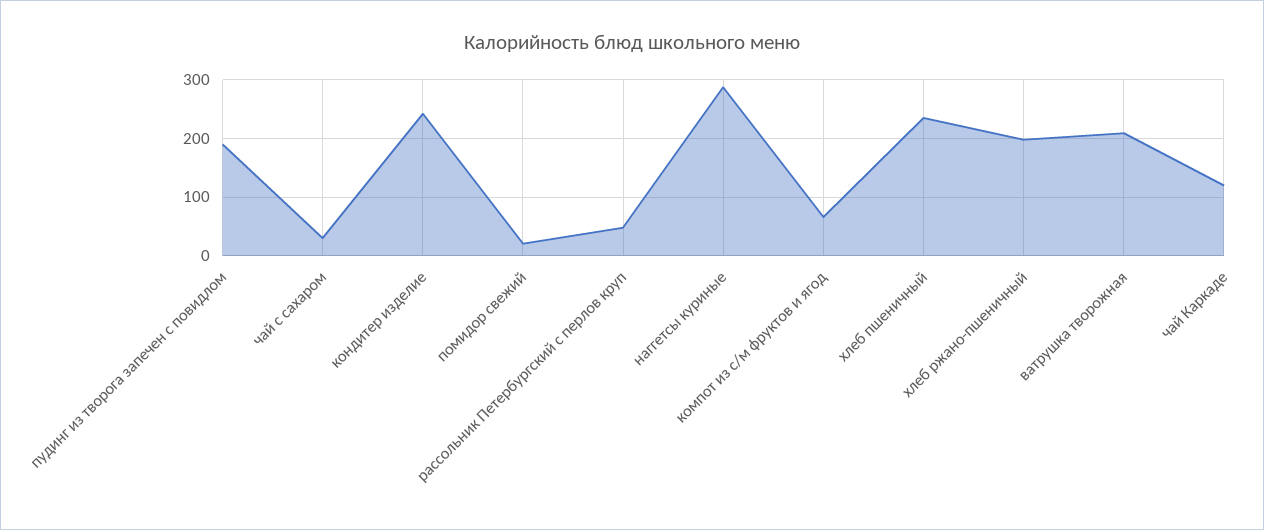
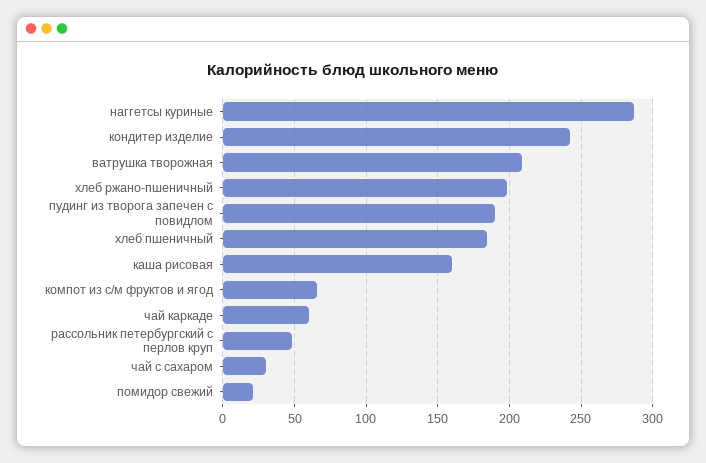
  {
    "пудинг из творога запечен с повидлом": 190,
    "чай с сахаром": 30,
    "кондитер изделие": 240,
    "помидор свежий": 20,
    "рассольник Петербургский с перлов круп": 50,
    "наггетсы куриные": 285,
    "компот из с/м фруктов и ягод": 65,
-   "хлеб пшеничный": 240,
+   "хлеб пшеничный": 185,
    "хлеб ржано-пшеничный": 200,
    "ватрушка творожная": 210,
-   "чай Каркаде": 120
+   "чай Каркаде": 60,
+   "каша рисовая": 160
  }

